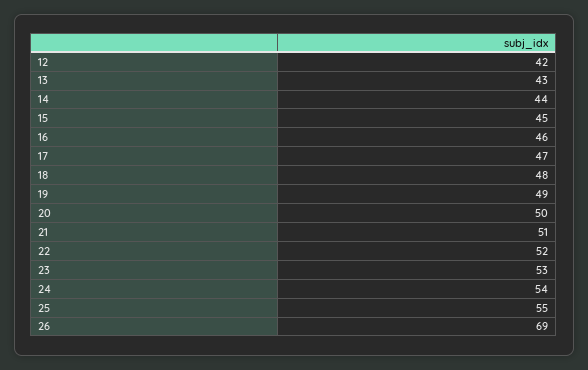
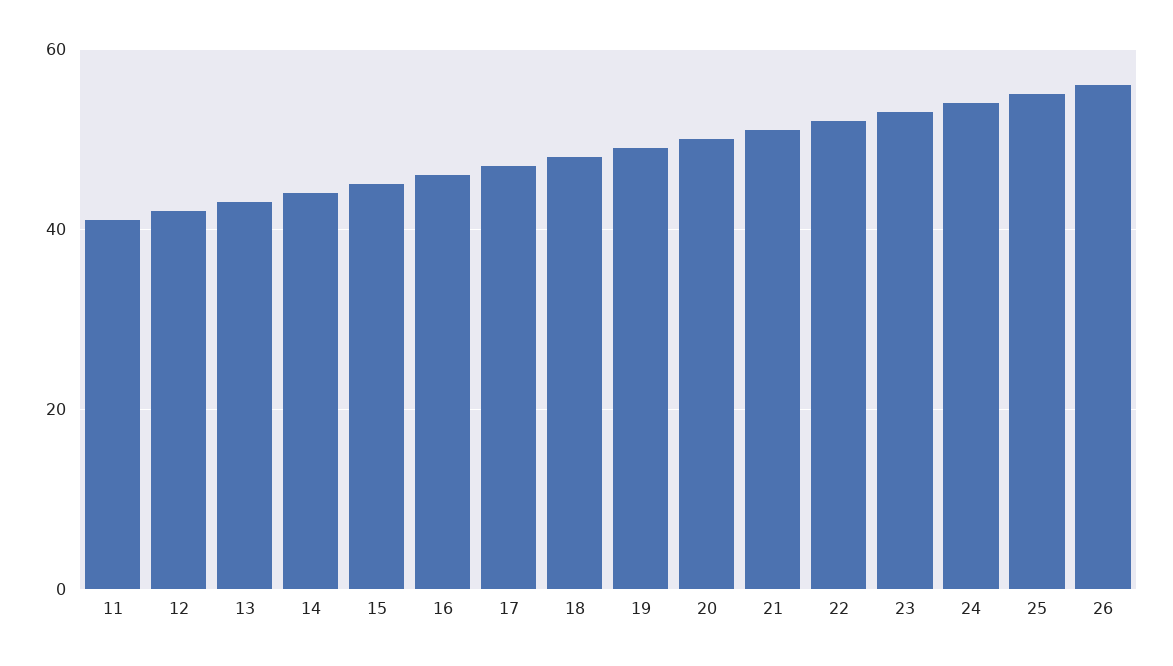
  {
    "12": 42,
    "13": 43,
    "14": 44,
    "15": 45,
    "16": 46,
    "17": 47,
    "18": 48,
    "19": 49,
    "20": 50,
    "21": 51,
    "22": 52,
    "23": 53,
    "24": 54,
    "25": 55,
-   "26": 69
+   "26": 55,
+   "11": 40
  }

